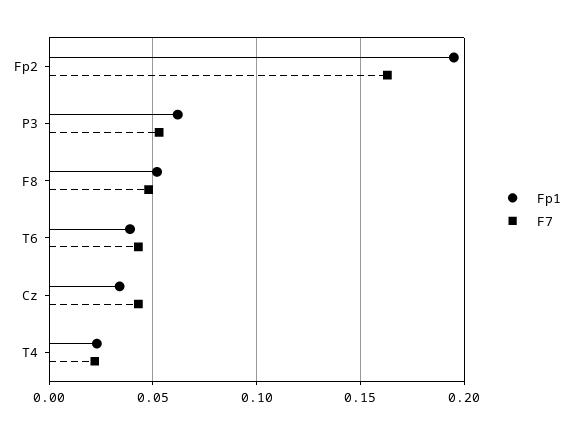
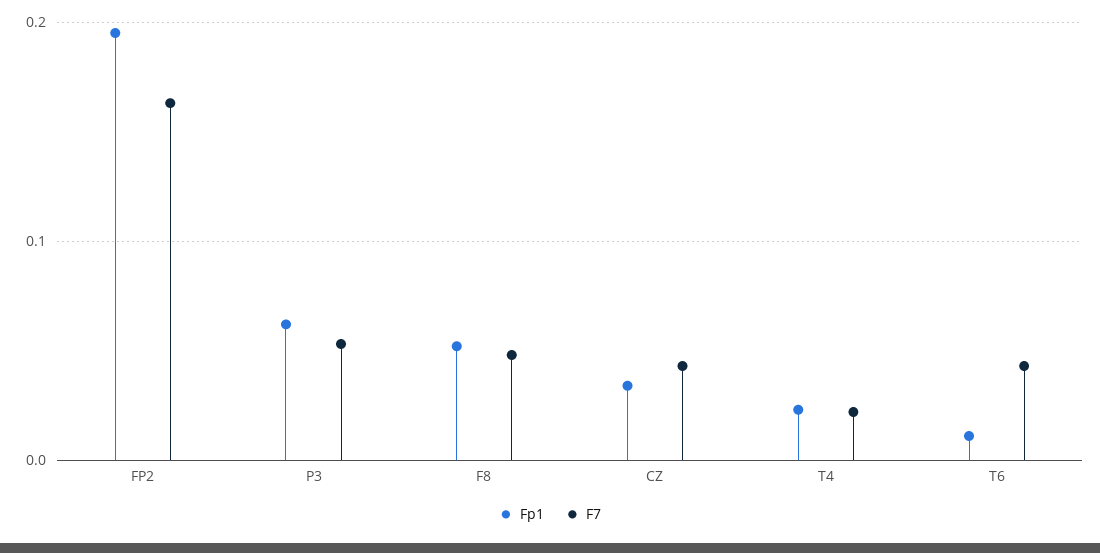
  {
    "Fp1": {
      "Fp2": 0.195,
      "P3": 0.06,
      "F8": 0.05,
-     "T6": 0.04,
+     "T6": 0.01,
      "Cz": 0.035,
      "T4": 0.025
    },
    "F7": {
      "Fp2": 0.165,
      "P3": 0.055,
      "F8": 0.05,
      "T6": 0.045,
      "Cz": 0.045,
      "T4": 0.02
    }
  }

